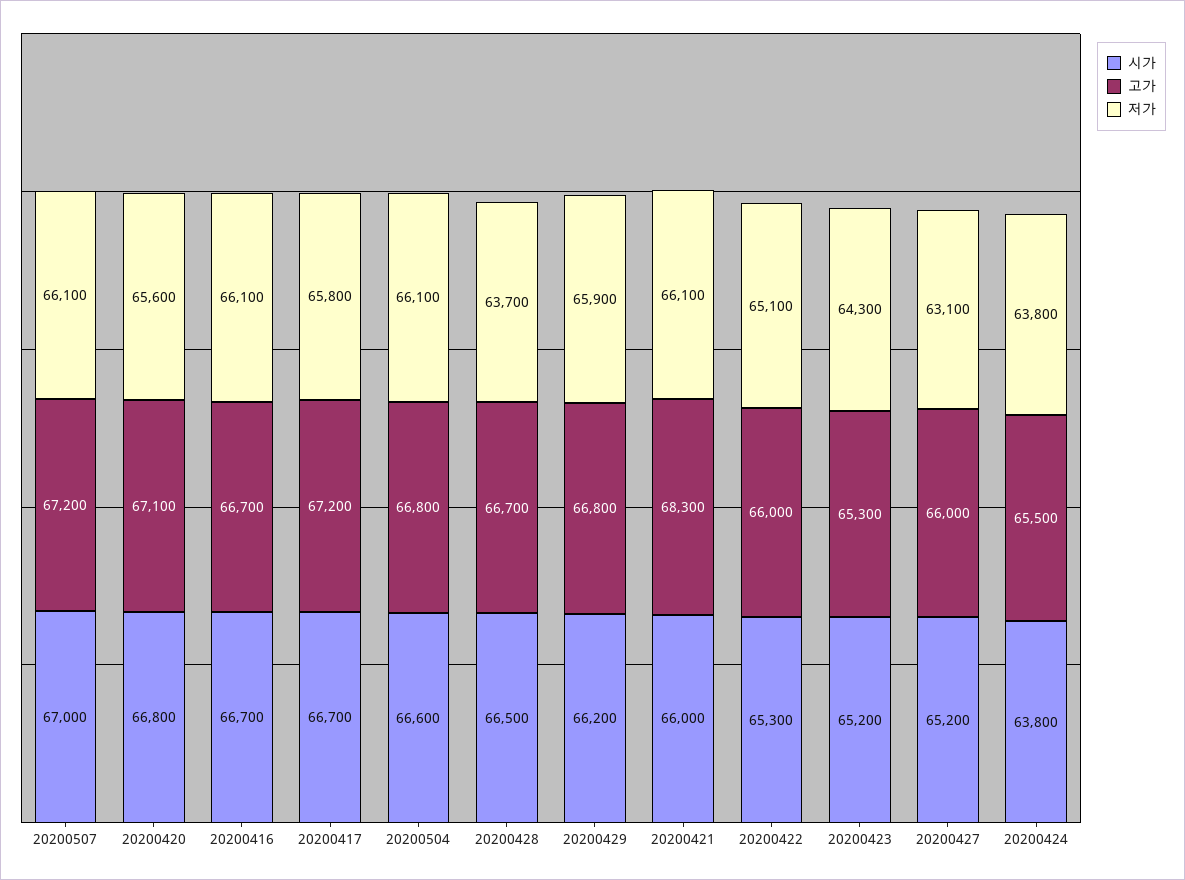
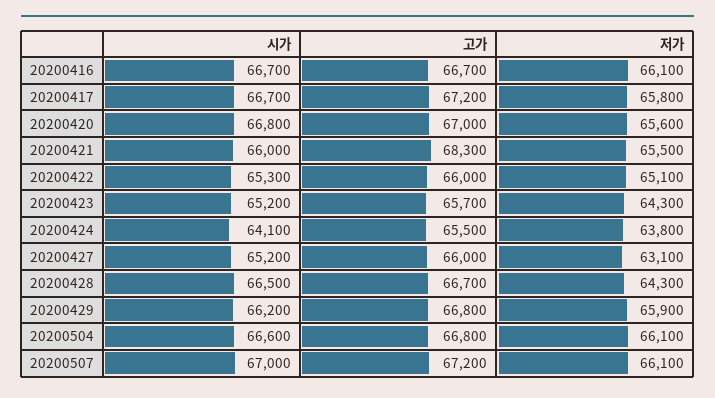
  {
    "시가": {
      "20200507": 67000,
      "20200420": 66800,
      "20200416": 66700,
      "20200417": 66700,
      "20200504": 66600,
      "20200428": 66500,
      "20200429": 66200,
      "20200421": 66000,
      "20200422": 65300,
      "20200423": 65200,
      "20200427": 65200,
-     "20200424": 63800
+     "20200424": 64100
    },
    "고가": {
      "20200507": 67200,
-     "20200420": 67100,
+     "20200420": 67000,
      "20200416": 66700,
      "20200417": 67200,
      "20200504": 66800,
      "20200428": 66700,
      "20200429": 66800,
      "20200421": 68300,
      "20200422": 66000,
-     "20200423": 65300,
+     "20200423": 65700,
      "20200427": 66000,
      "20200424": 65500
    },
    "저가": {
      "20200507": 66100,
      "20200420": 65600,
      "20200416": 66100,
      "20200417": 65800,
      "20200504": 66100,
-     "20200428": 63700,
+     "20200428": 64300,
      "20200429": 65900,
-     "20200421": 66100,
+     "20200421": 65500,
      "20200422": 65100,
      "20200423": 64300,
      "20200427": 63100,
      "20200424": 63800
    }
  }

